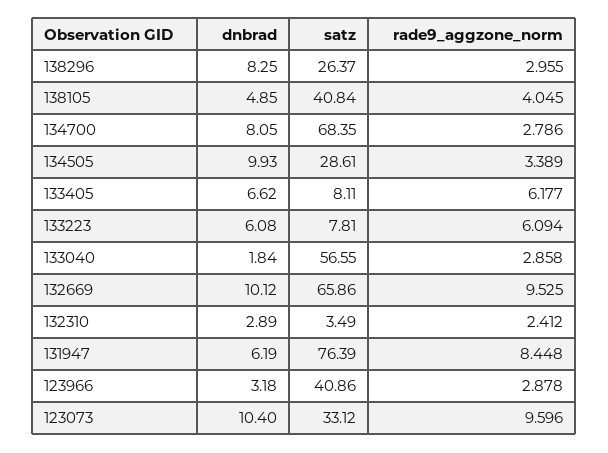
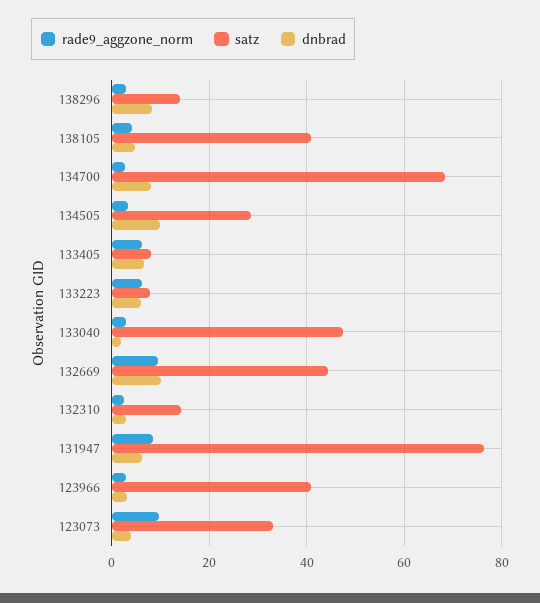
  {
    "dnbrad": {
      "138296": 8.25,
      "138105": 4.85,
      "134700": 8.05,
      "134505": 9.93,
      "133405": 6.62,
      "133223": 6.08,
      "133040": 1.84,
      "132669": 10.12,
      "132310": 2.89,
      "131947": 6.19,
      "123966": 3.18,
-     "123073": 10.4
+     "123073": 4
    },
    "satz": {
-     "138296": 26.37,
+     "138296": 14,
      "138105": 40.84,
      "134700": 68.35,
      "134505": 28.61,
      "133405": 8.11,
      "133223": 7.81,
-     "133040": 56.55,
+     "133040": 48,
-     "132669": 65.86,
+     "132669": 44,
-     "132310": 3.49,
+     "132310": 14,
      "131947": 76.39,
      "123966": 40.86,
      "123073": 33.12
    },
    "rade9_aggzone_norm": {
      "138296": 2.955,
      "138105": 4.045,
      "134700": 2.786,
      "134505": 3.389,
      "133405": 6.177,
      "133223": 6.094,
      "133040": 2.858,
      "132669": 9.525,
      "132310": 2.412,
      "131947": 8.448,
      "123966": 2.878,
      "123073": 9.596
    }
  }

